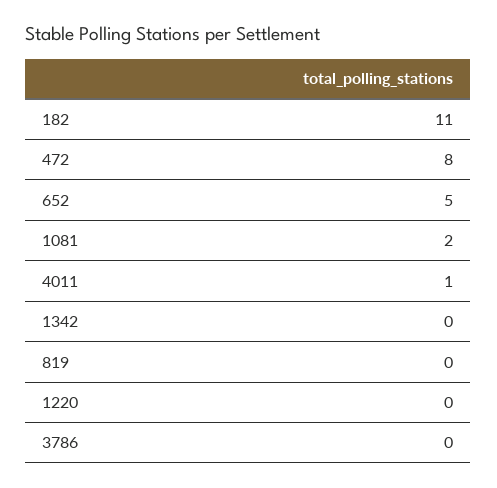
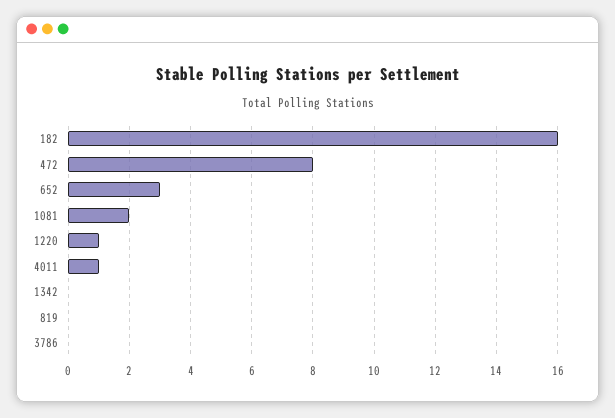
  {
-   "182": 11,
+   "182": 16,
    "472": 8,
-   "652": 5,
+   "652": 3,
    "1081": 2,
    "4011": 1,
    "1342": 0,
    "819": 0,
-   "1220": 0,
+   "1220": 1,
    "3786": 0
  }

